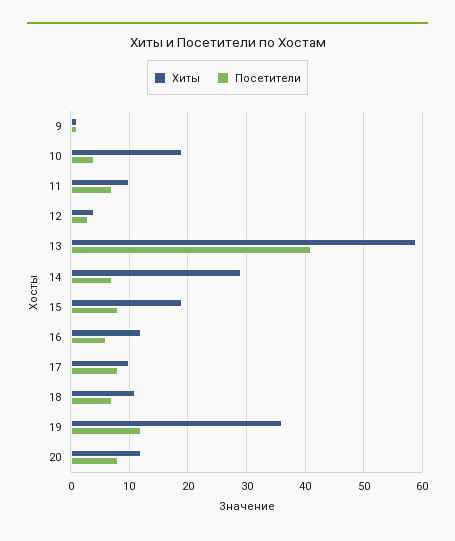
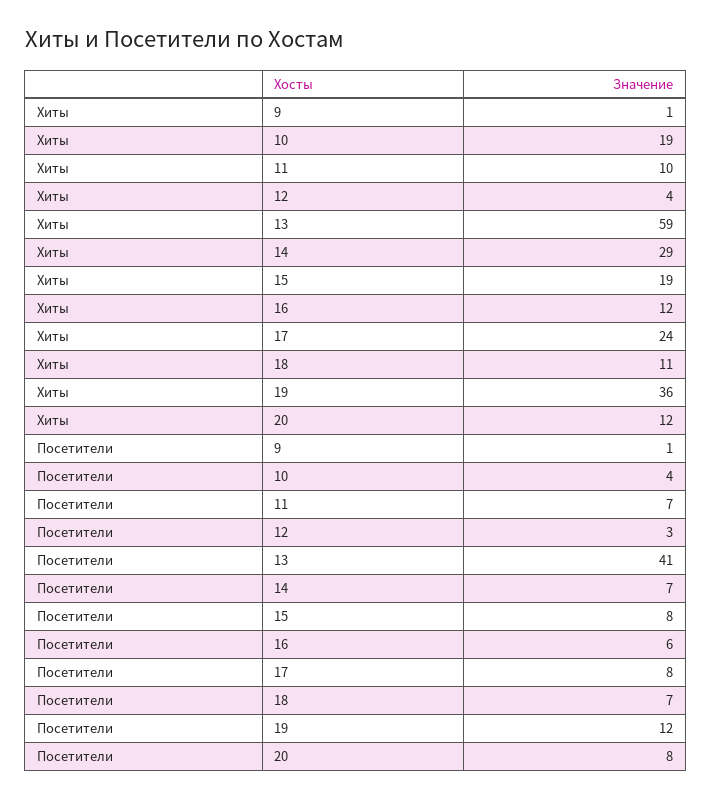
  {
    "Хиты": {
      "9": 1,
      "10": 19,
      "11": 10,
      "12": 4,
      "13": 59,
      "14": 29,
      "15": 19,
      "16": 12,
-     "17": 10,
+     "17": 24,
      "18": 11,
      "19": 36,
      "20": 12
    },
    "Посетители": {
      "9": 1,
      "10": 4,
      "11": 7,
      "12": 3,
      "13": 41,
      "14": 7,
      "15": 8,
      "16": 6,
      "17": 8,
      "18": 7,
      "19": 12,
      "20": 8
    }
  }

